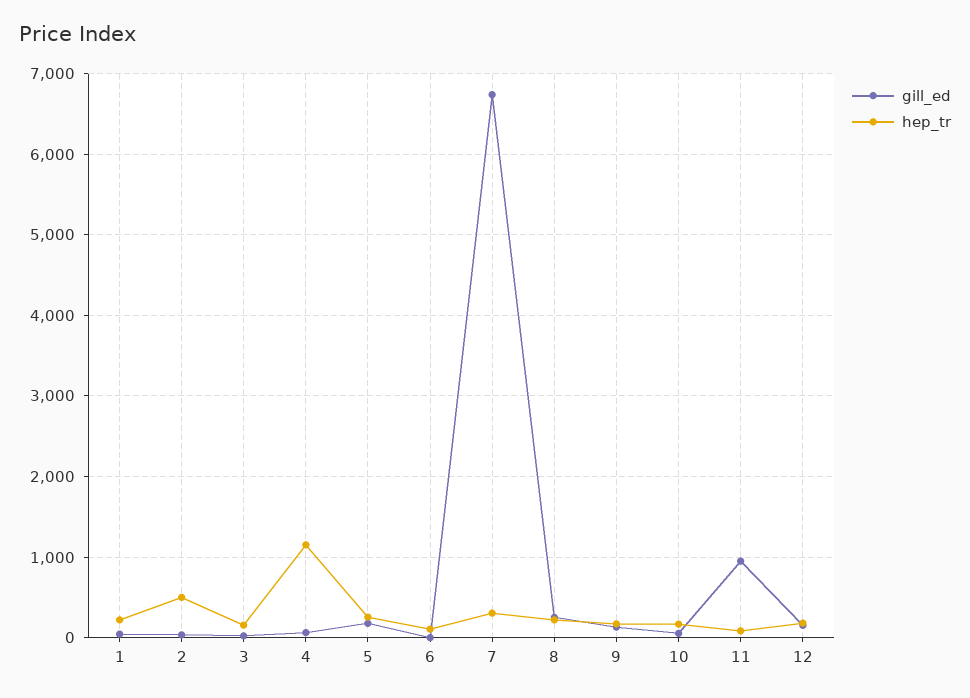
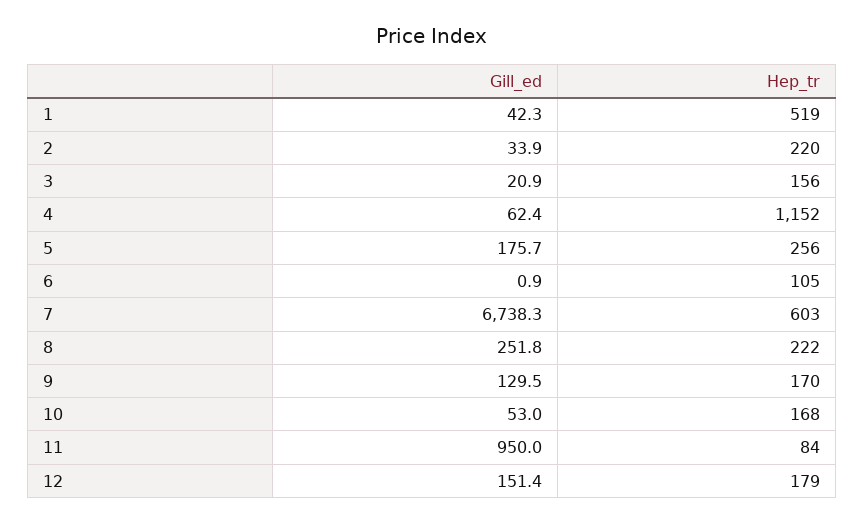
  {
    "gill_ed": {
      "1": 42.3,
      "2": 33.9,
      "3": 20.9,
      "4": 62.4,
      "5": 175.7,
      "6": 0.9,
      "7": 6738.3,
      "8": 251.8,
      "9": 129.5,
      "10": 53,
      "11": 950,
      "12": 151.4
    },
    "hep_tr": {
-     "1": 200,
+     "1": 519,
-     "2": 500,
+     "2": 220,
      "3": 156,
      "4": 1152,
      "5": 256,
      "6": 105,
-     "7": 300,
+     "7": 603,
      "8": 222,
      "9": 170,
      "10": 168,
      "11": 84,
      "12": 179
    }
  }

